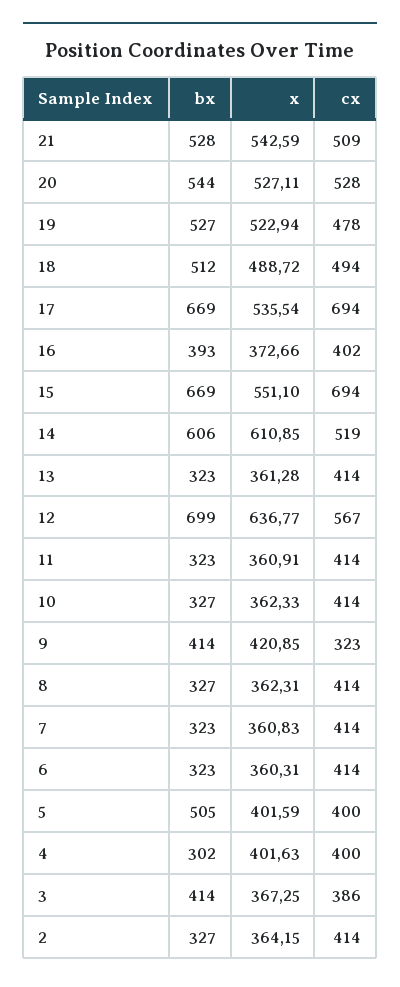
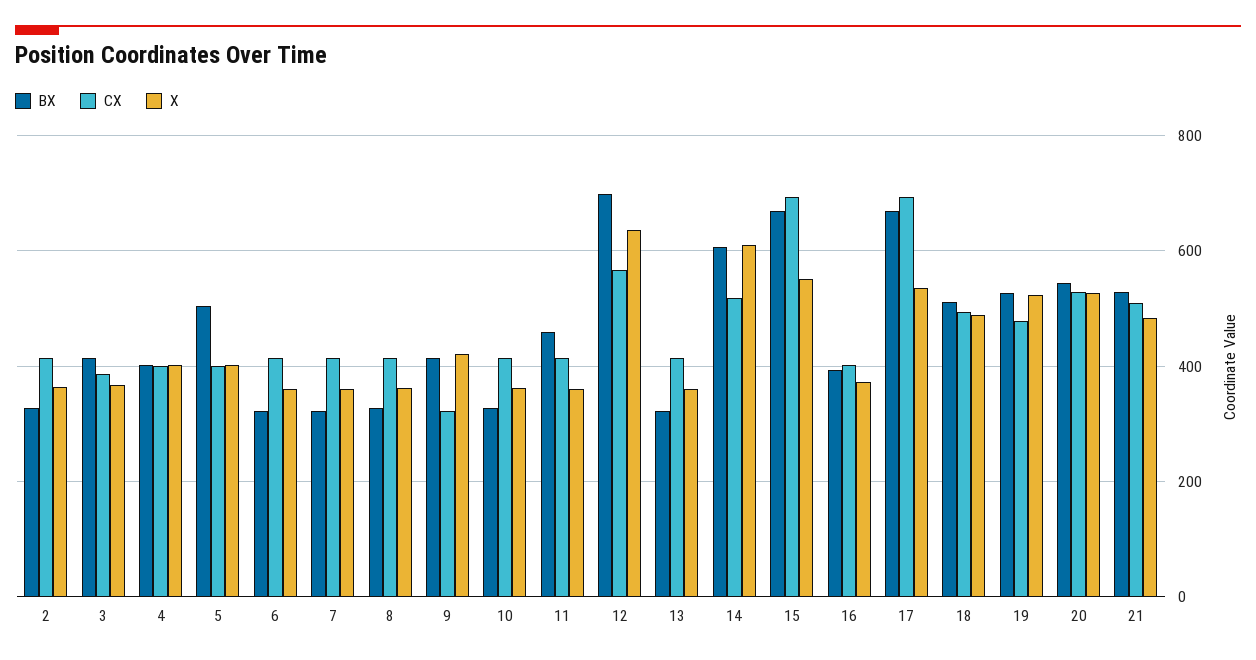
  {
    "bx": {
      "21": 528,
      "20": 544,
      "19": 527,
      "18": 512,
      "17": 669,
      "16": 393,
      "15": 669,
      "14": 606,
      "13": 323,
      "12": 699,
-     "11": 323,
+     "11": 460,
      "10": 327,
      "9": 414,
      "8": 327,
      "7": 323,
      "6": 323,
      "5": 505,
-     "4": 302,
+     "4": 400,
      "3": 414,
      "2": 327
    },
    "x": {
-     "21": 542.59,
+     "21": 480,
      "20": 527.11,
      "19": 522.94,
      "18": 488.72,
      "17": 535.54,
      "16": 372.66,
      "15": 551.1,
      "14": 610.85,
      "13": 361.28,
      "12": 636.77,
      "11": 360.91,
      "10": 362.33,
      "9": 420.85,
      "8": 362.31,
      "7": 360.83,
      "6": 360.31,
      "5": 401.59,
      "4": 401.63,
      "3": 367.25,
      "2": 364.15
    },
    "cx": {
      "21": 509,
      "20": 528,
      "19": 478,
      "18": 494,
      "17": 694,
      "16": 402,
      "15": 694,
      "14": 519,
      "13": 414,
      "12": 567,
      "11": 414,
      "10": 414,
      "9": 323,
      "8": 414,
      "7": 414,
      "6": 414,
      "5": 400,
      "4": 400,
      "3": 386,
      "2": 414
    }
  }

